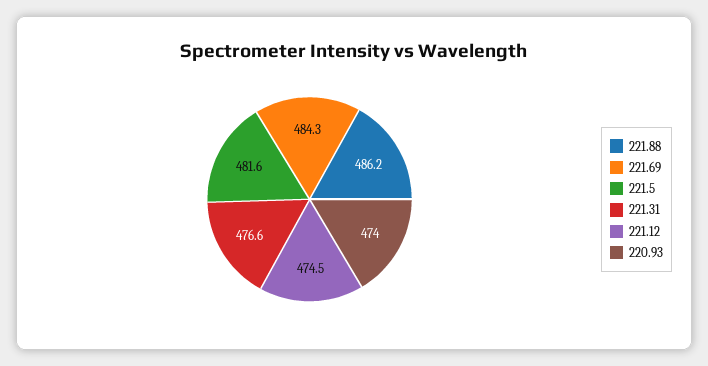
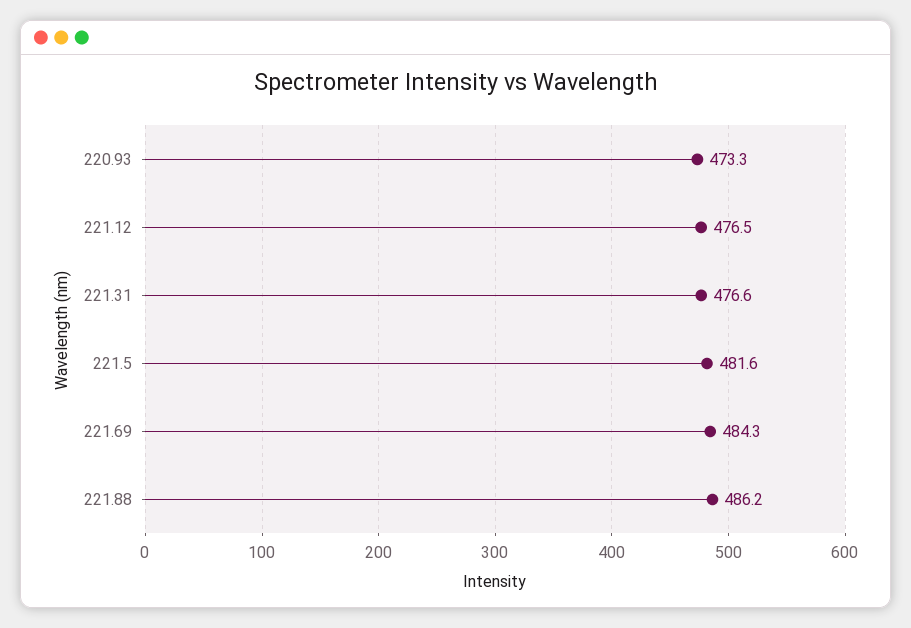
  {
    "221.88": 486.2,
    "221.69": 484.3,
    "221.5": 481.6,
    "221.31": 476.6,
-   "221.12": 474.5,
+   "221.12": 476.5,
-   "220.93": 474
+   "220.93": 473.3
  }

